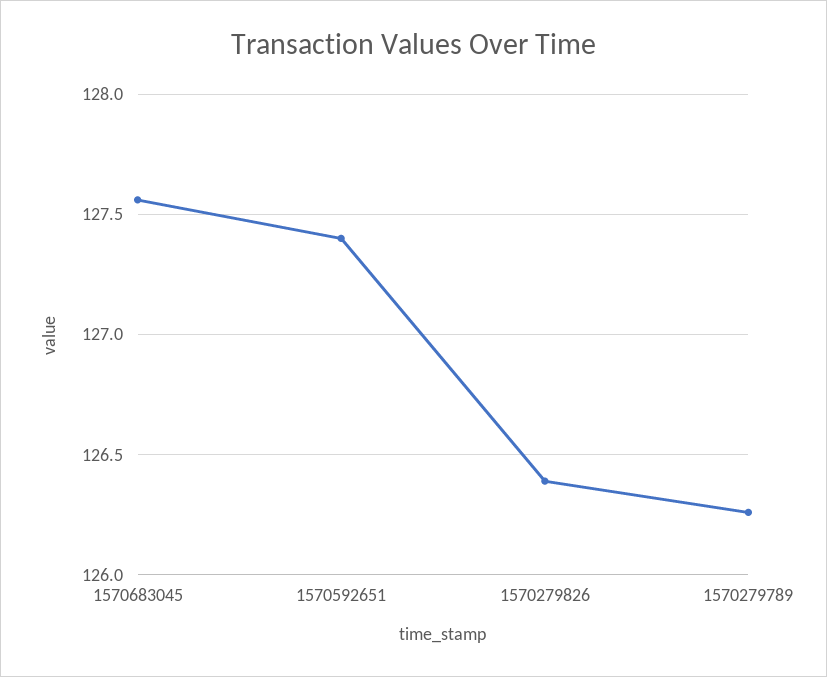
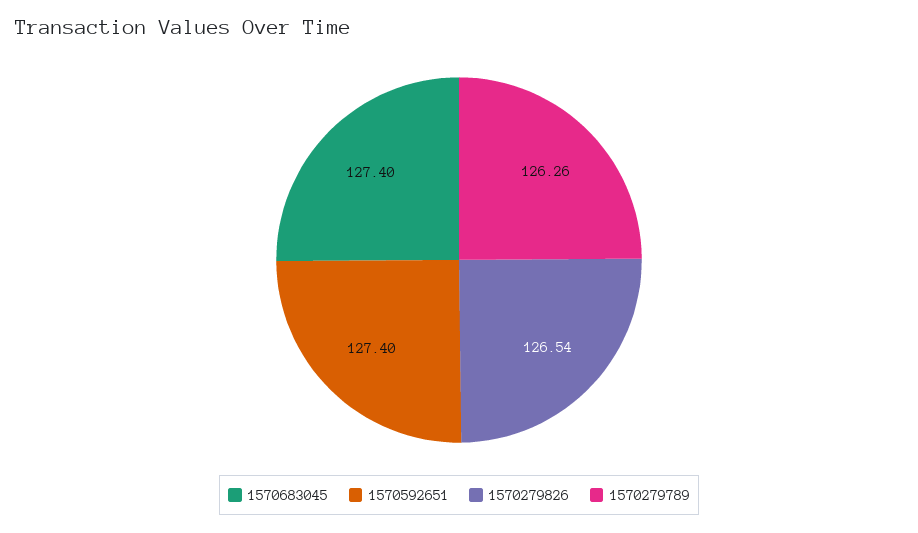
  {
-   "1570683045": 127.55,
+   "1570683045": 127.4,
    "1570592651": 127.4,
-   "1570279826": 126.4,
+   "1570279826": 126.54,
    "1570279789": 126.26
  }

